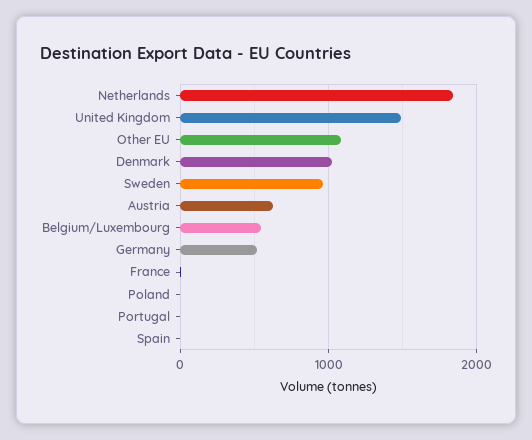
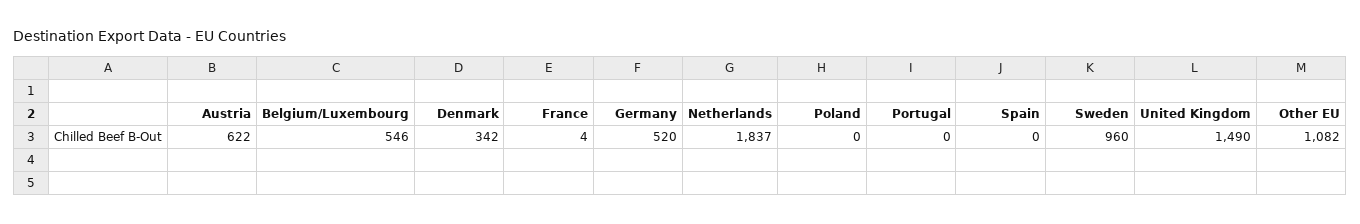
  {
    "Netherlands": 1837,
    "United Kingdom": 1490,
    "Other EU": 1082,
-   "Denmark": 1000,
+   "Denmark": 342,
    "Sweden": 960,
    "Austria": 622,
    "Belgium/Luxembourg": 546,
    "Germany": 520,
    "France": 4,
    "Poland": 0,
    "Portugal": 0,
    "Spain": 0
  }

